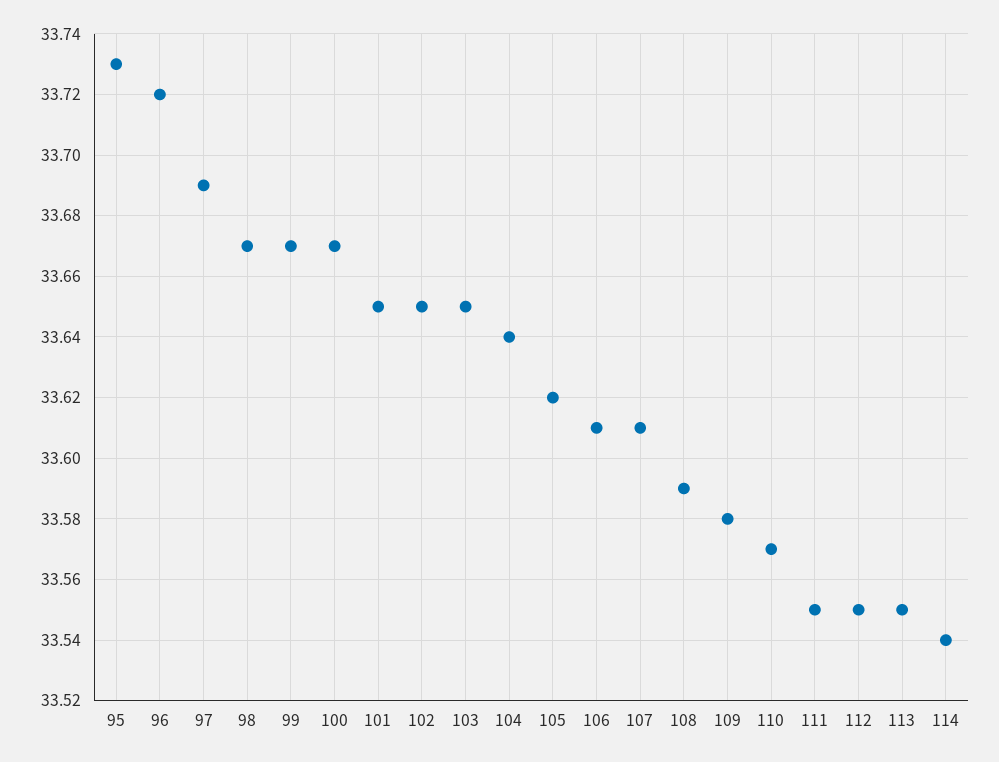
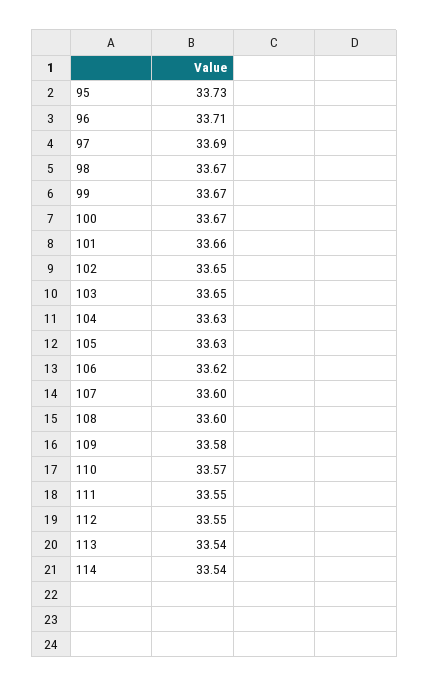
  {
    "95": 33.73,
-   "96": 33.72,
+   "96": 33.71,
    "97": 33.69,
    "98": 33.67,
    "99": 33.67,
    "100": 33.67,
-   "101": 33.65,
+   "101": 33.66,
    "102": 33.65,
    "103": 33.65,
-   "104": 33.64,
+   "104": 33.63,
-   "105": 33.62,
+   "105": 33.63,
-   "106": 33.61,
+   "106": 33.62,
-   "107": 33.61,
+   "107": 33.6,
-   "108": 33.59,
+   "108": 33.6,
    "109": 33.58,
    "110": 33.57,
    "111": 33.55,
    "112": 33.55,
-   "113": 33.55,
+   "113": 33.54,
    "114": 33.54
  }

